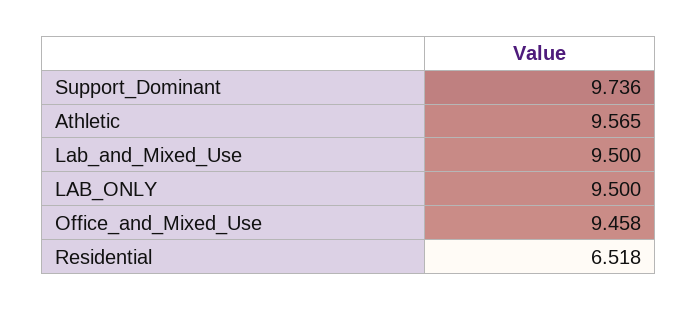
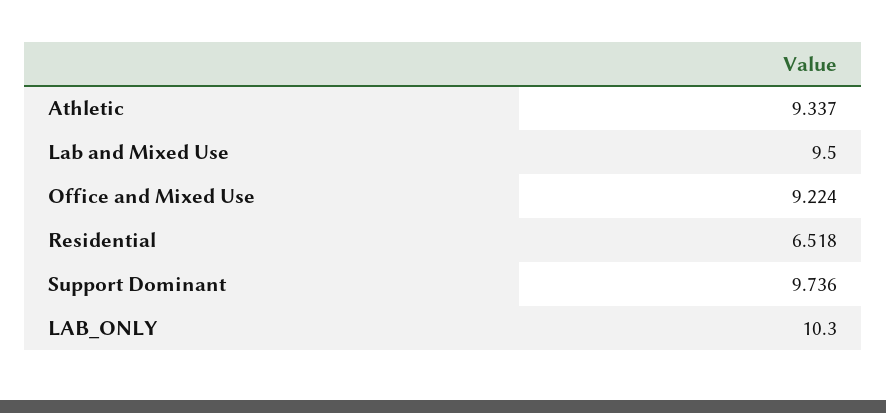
  {
    "Support_Dominant": 9.736,
-   "Athletic": 9.565,
+   "Athletic": 9.337,
    "Lab_and_Mixed_Use": 9.5,
-   "LAB_ONLY": 9.5,
+   "LAB_ONLY": 10.3,
-   "Office_and_Mixed_Use": 9.458,
+   "Office_and_Mixed_Use": 9.224,
    "Residential": 6.518
  }

